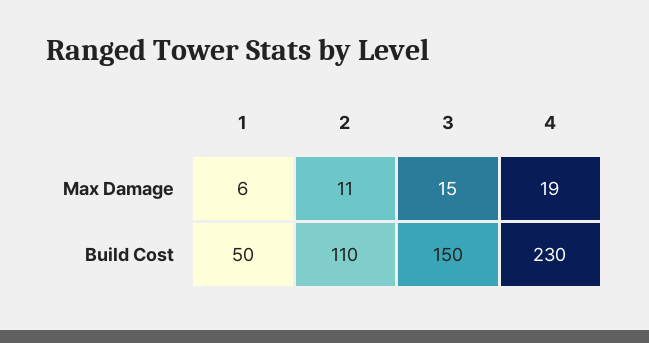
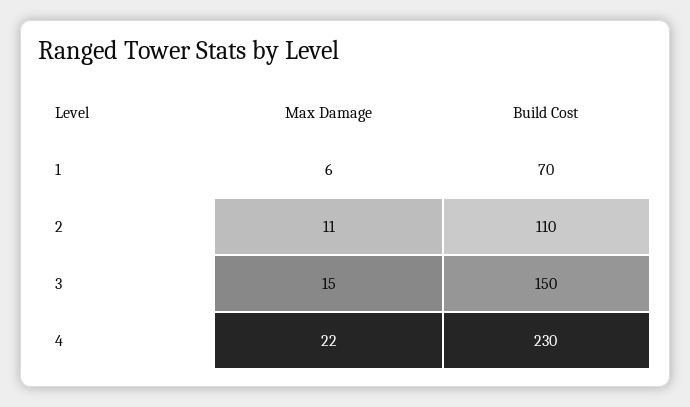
  {
    "1": {
      "Max Damage": 6,
-     "Build Cost": 50
+     "Build Cost": 70
    },
    "2": {
      "Max Damage": 11,
      "Build Cost": 110
    },
    "3": {
      "Max Damage": 15,
      "Build Cost": 150
    },
    "4": {
-     "Max Damage": 19,
+     "Max Damage": 22,
      "Build Cost": 230
    }
  }

